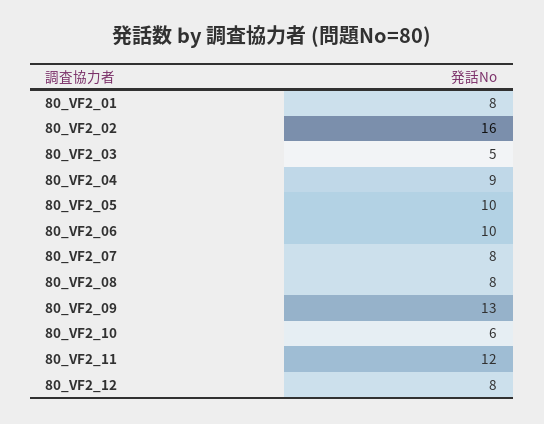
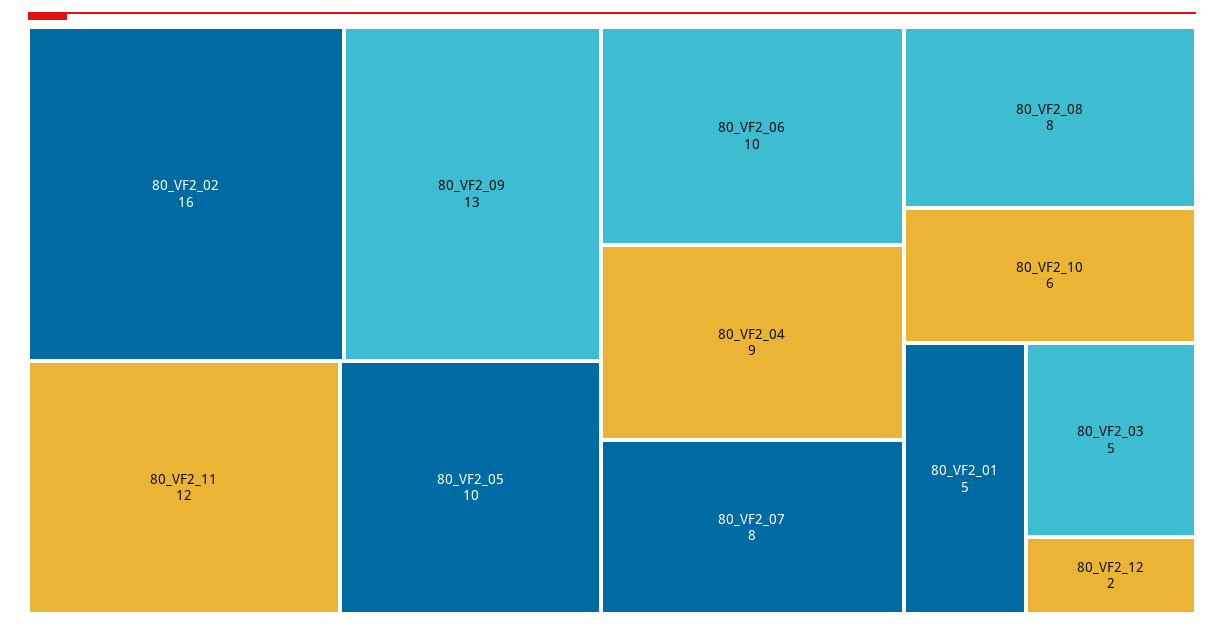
  {
-   "80_VF2_01": 8,
+   "80_VF2_01": 5,
    "80_VF2_02": 16,
    "80_VF2_03": 5,
    "80_VF2_04": 9,
    "80_VF2_05": 10,
    "80_VF2_06": 10,
    "80_VF2_07": 8,
    "80_VF2_08": 8,
    "80_VF2_09": 13,
    "80_VF2_10": 6,
    "80_VF2_11": 12,
-   "80_VF2_12": 8
+   "80_VF2_12": 2
  }

